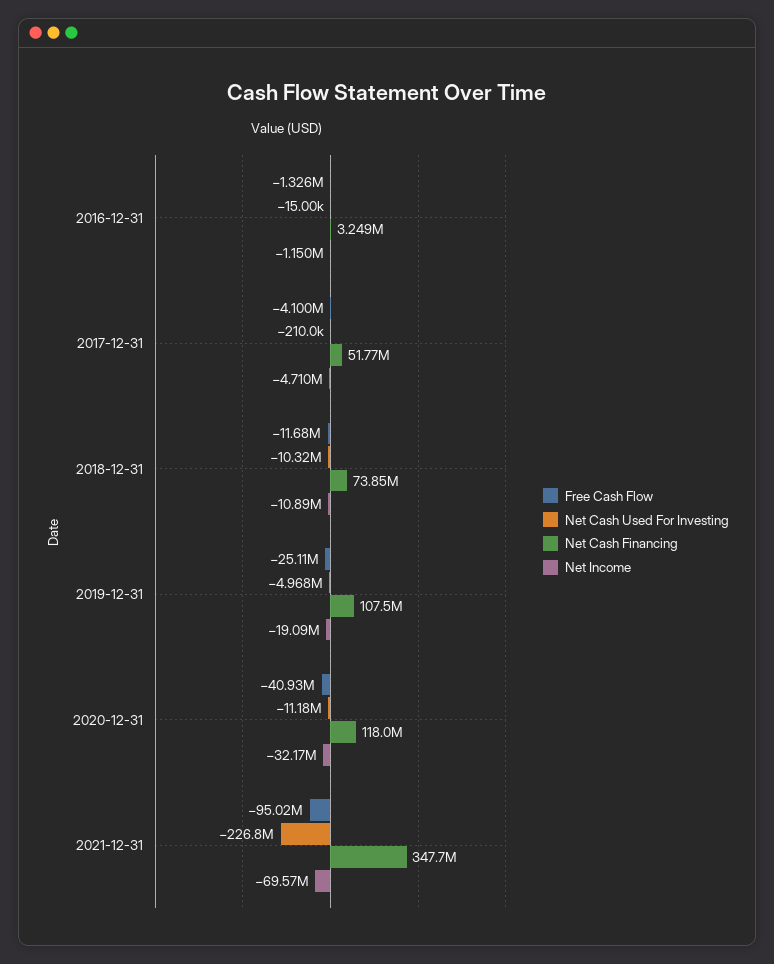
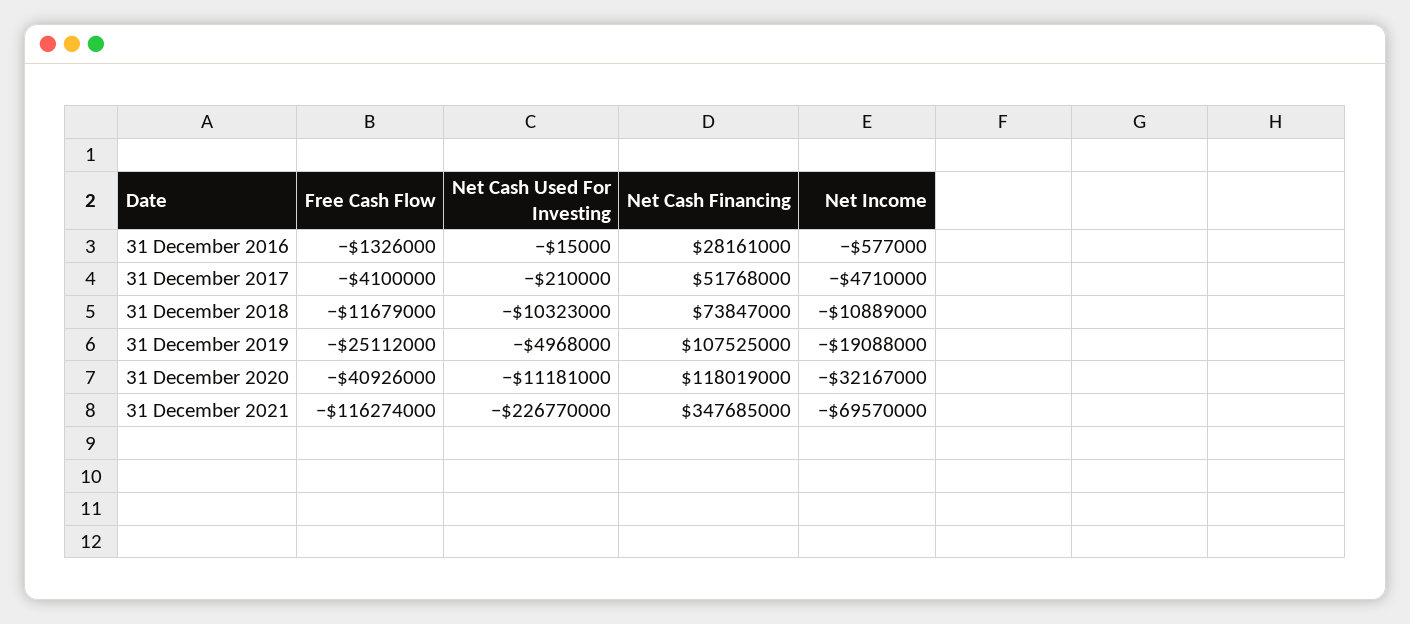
  {
    "Free Cash Flow": {
      "2016-12-31": -1326000,
      "2017-12-31": -4100000,
      "2018-12-31": -11679000,
      "2019-12-31": -25112000,
      "2020-12-31": -40926000,
-     "2021-12-31": -95020000
+     "2021-12-31": -116274000
    },
    "Net Cash Used For Investing": {
      "2016-12-31": -15000,
      "2017-12-31": -210000,
      "2018-12-31": -10323000,
      "2019-12-31": -4968000,
      "2020-12-31": -11181000,
      "2021-12-31": -226770000
    },
    "Net Cash Financing": {
-     "2016-12-31": 3249000,
+     "2016-12-31": 28161000,
      "2017-12-31": 51768000,
      "2018-12-31": 73847000,
      "2019-12-31": 107525000,
      "2020-12-31": 118019000,
      "2021-12-31": 347685000
    },
    "Net Income": {
-     "2016-12-31": -1150000,
+     "2016-12-31": -577000,
      "2017-12-31": -4710000,
      "2018-12-31": -10889000,
      "2019-12-31": -19088000,
      "2020-12-31": -32167000,
      "2021-12-31": -69570000
    }
  }

